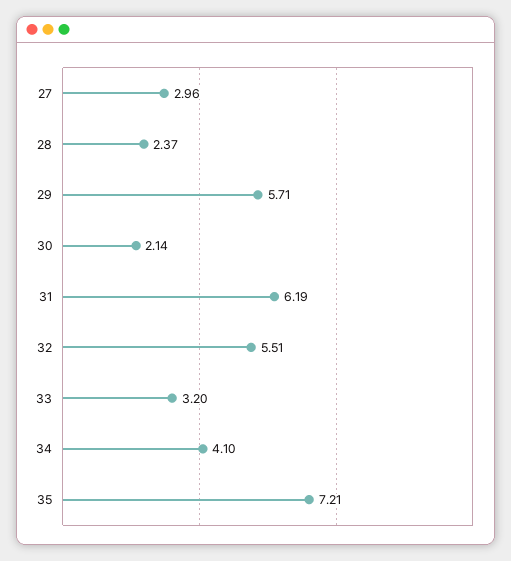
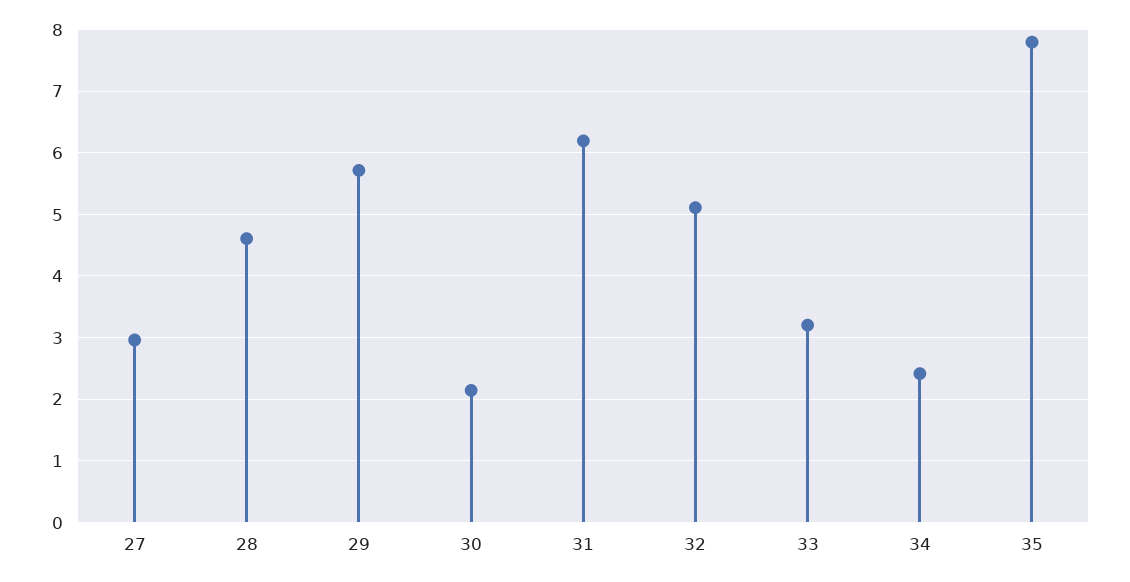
  {
    "27": 2.96,
-   "28": 2.37,
+   "28": 4.6,
    "29": 5.71,
    "30": 2.14,
    "31": 6.19,
-   "32": 5.51,
+   "32": 5.1,
    "33": 3.2,
-   "34": 4.1,
+   "34": 2.4,
-   "35": 7.21
+   "35": 7.8
  }

